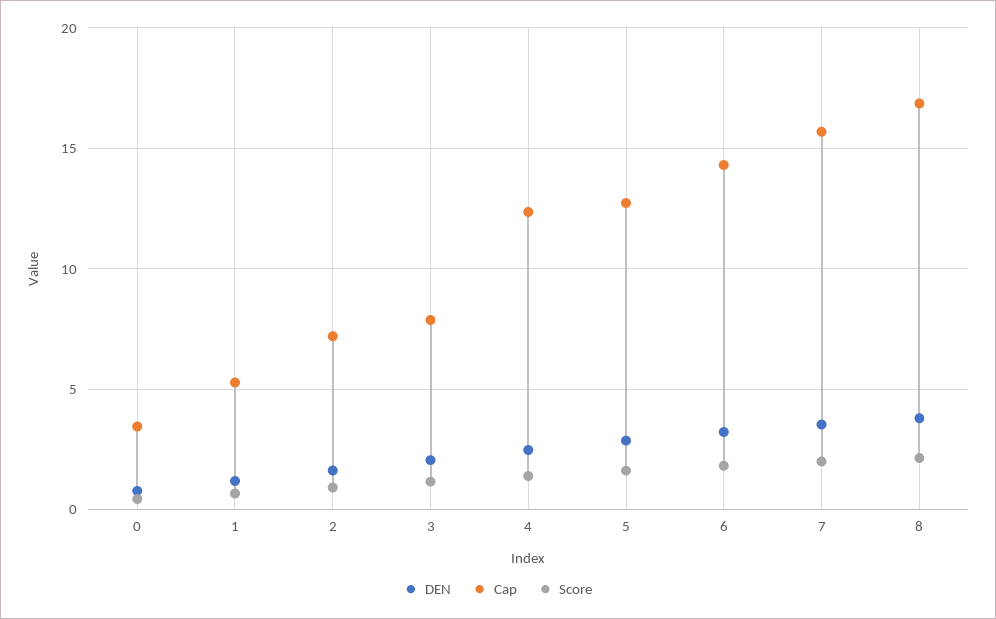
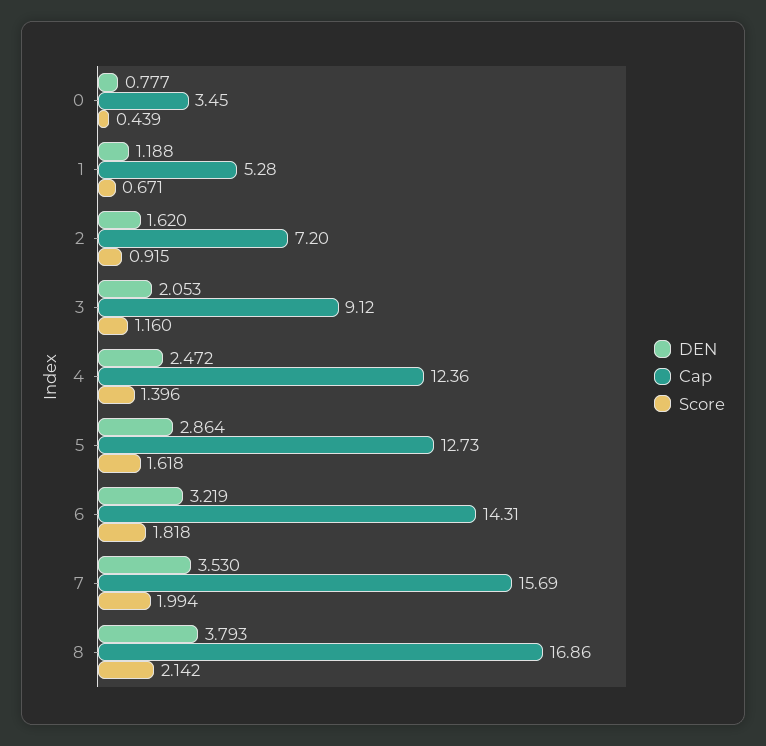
  {
    "DEN": {
      "0": 0.777,
      "1": 1.188,
      "2": 1.62,
      "3": 2.053,
      "4": 2.472,
      "5": 2.864,
      "6": 3.219,
      "7": 3.53,
      "8": 3.793
    },
    "Cap": {
      "0": 3.45,
      "1": 5.28,
      "2": 7.2,
-     "3": 8,
+     "3": 9.12,
      "4": 12.36,
      "5": 12.73,
      "6": 14.31,
      "7": 15.69,
      "8": 16.86
    },
    "Score": {
      "0": 0.439,
      "1": 0.671,
      "2": 0.915,
      "3": 1.16,
      "4": 1.396,
      "5": 1.618,
      "6": 1.818,
      "7": 1.994,
      "8": 2.142
    }
  }

